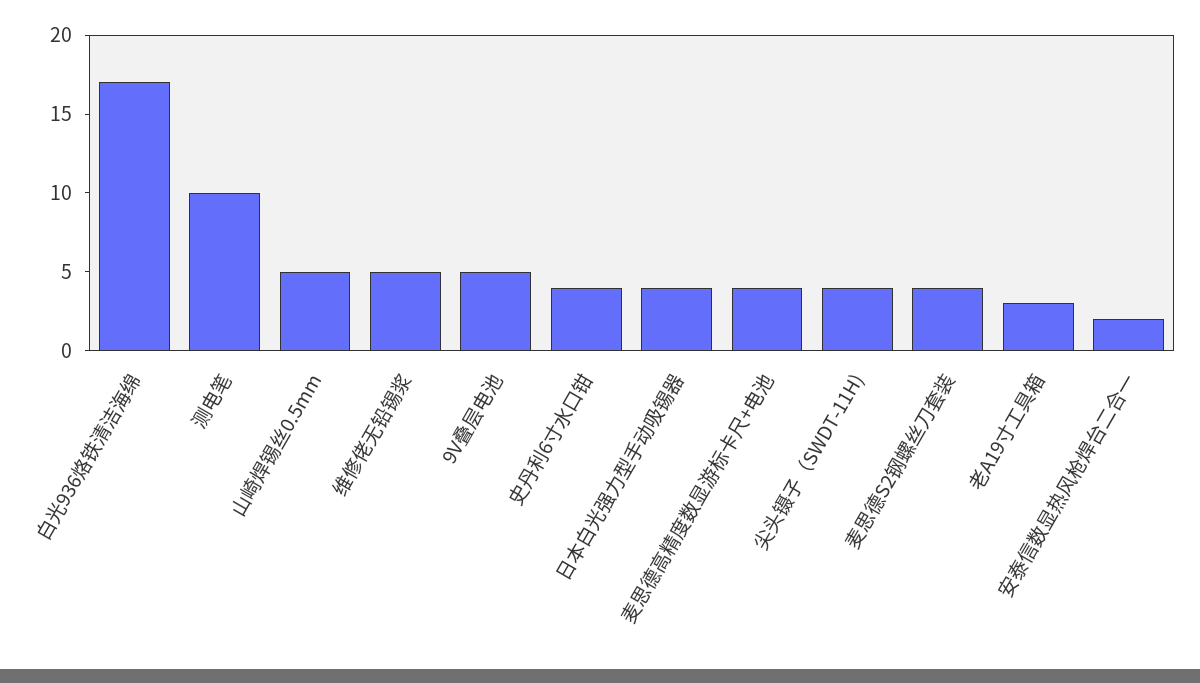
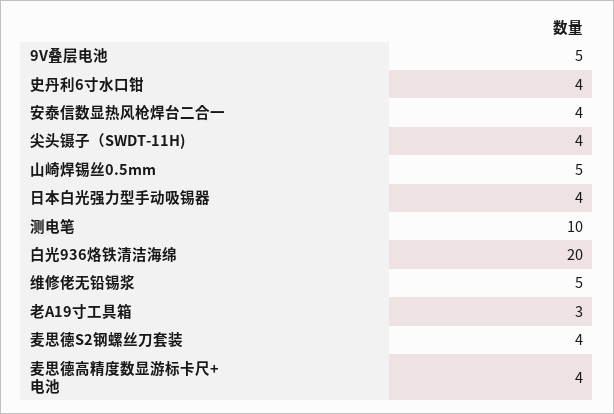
  {
-   "白光936烙铁清洁海绵": 17,
+   "白光936烙铁清洁海绵": 20,
    "测电笔": 10,
    "山崎焊锡丝0.5mm": 5,
    "维修佬无铅锡浆": 5,
    "9V叠层电池": 5,
    "史丹利6寸水口钳": 4,
    "日本白光强力型手动吸锡器": 4,
    "麦思德高精度数显游标卡尺+电池": 4,
    "尖头镊子（SWDT-11H)": 4,
    "麦思德S2钢螺丝刀套装": 4,
    "老A19寸工具箱": 3,
-   "安泰信数显热风枪焊台二合一": 2
+   "安泰信数显热风枪焊台二合一": 4
  }

